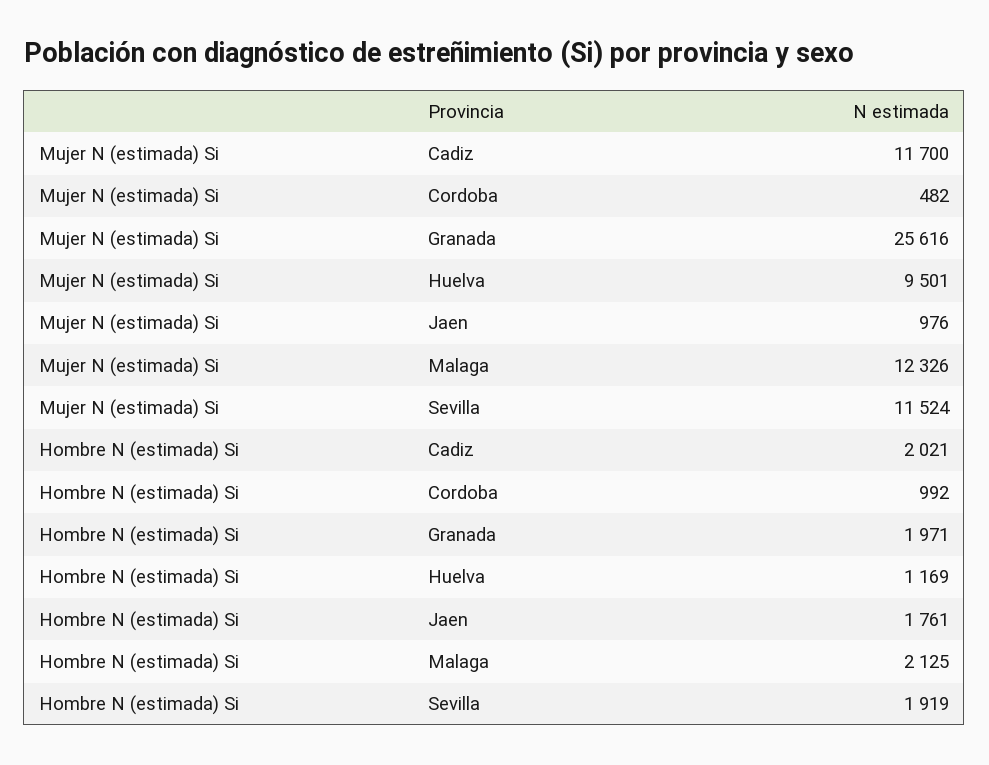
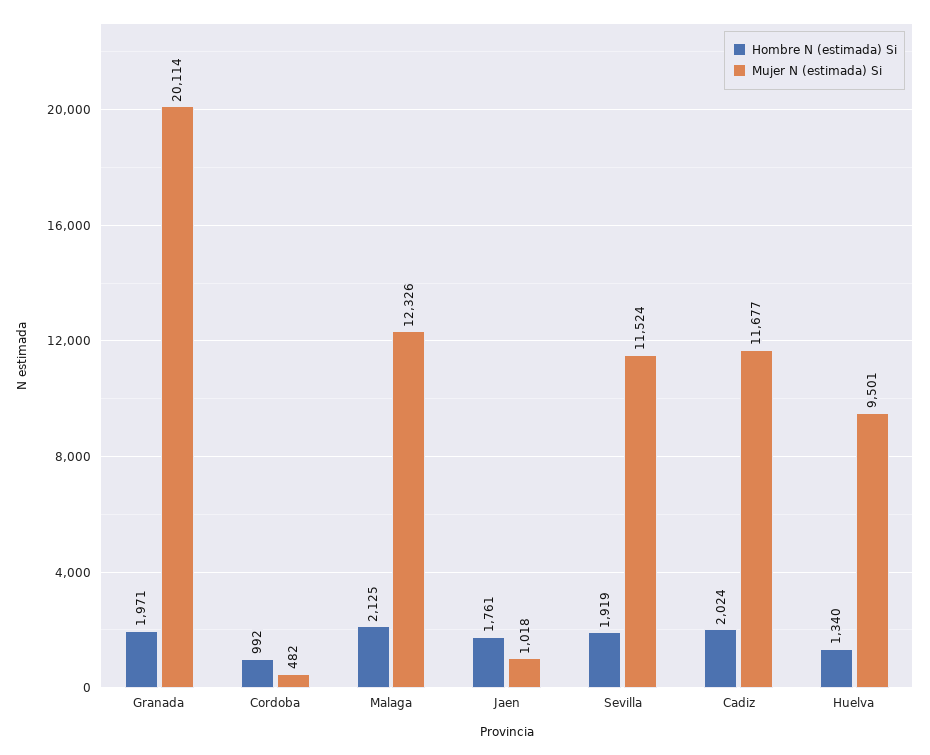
  {
    "Mujer N (estimada) Si": {
-     "Cadiz": 11700,
+     "Cadiz": 11677,
      "Cordoba": 482,
-     "Granada": 25616,
+     "Granada": 20114,
      "Huelva": 9501,
-     "Jaen": 976,
+     "Jaen": 1018,
      "Malaga": 12326,
      "Sevilla": 11524
    },
    "Hombre N (estimada) Si": {
-     "Cadiz": 2021,
+     "Cadiz": 2024,
      "Cordoba": 992,
      "Granada": 1971,
-     "Huelva": 1169,
+     "Huelva": 1340,
      "Jaen": 1761,
      "Malaga": 2125,
      "Sevilla": 1919
    }
  }

